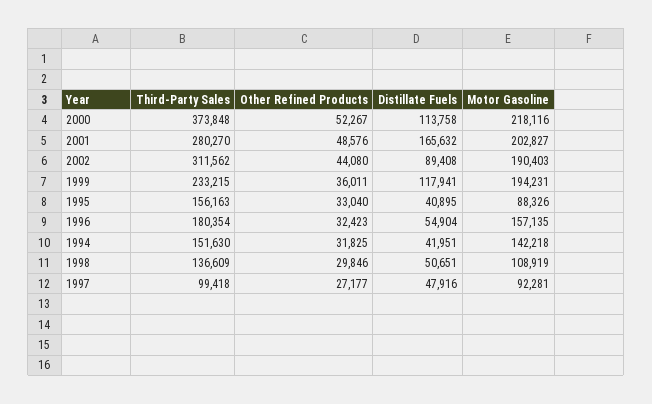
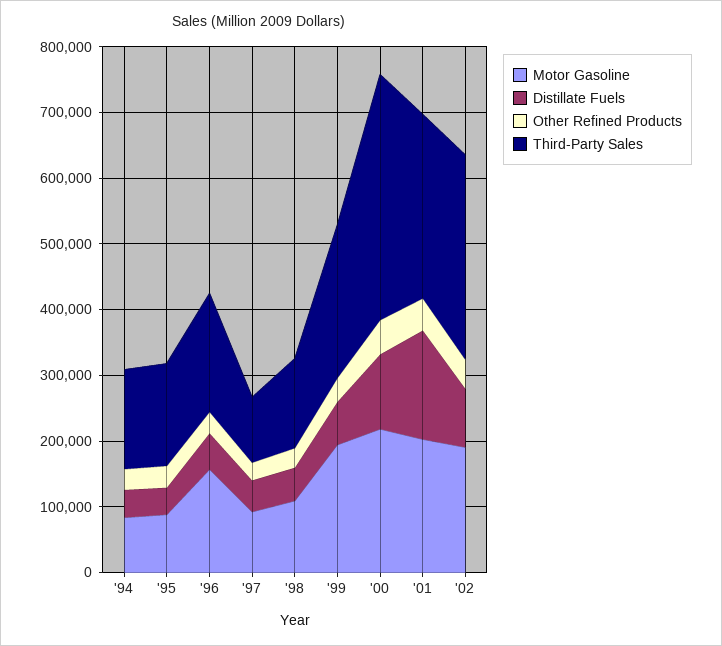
  {
    "Third-Party Sales": {
      "2000": 373848,
      "2001": 280270,
      "2002": 311562,
      "1999": 233215,
      "1995": 156163,
      "1996": 180354,
      "1994": 151630,
      "1998": 136609,
      "1997": 99418
    },
    "Other Refined Products": {
      "2000": 52267,
      "2001": 48576,
      "2002": 44080,
      "1999": 36011,
      "1995": 33040,
      "1996": 32423,
      "1994": 31825,
      "1998": 29846,
      "1997": 27177
    },
    "Distillate Fuels": {
      "2000": 113758,
      "2001": 165632,
      "2002": 89408,
-     "1999": 117941,
+     "1999": 60000,
      "1995": 40895,
      "1996": 54904,
      "1994": 41951,
      "1998": 50651,
      "1997": 47916
    },
    "Motor Gasoline": {
      "2000": 218116,
      "2001": 202827,
      "2002": 190403,
      "1999": 194231,
      "1995": 88326,
      "1996": 157135,
-     "1994": 142218,
+     "1994": 80000,
      "1998": 108919,
      "1997": 92281
    }
  }

